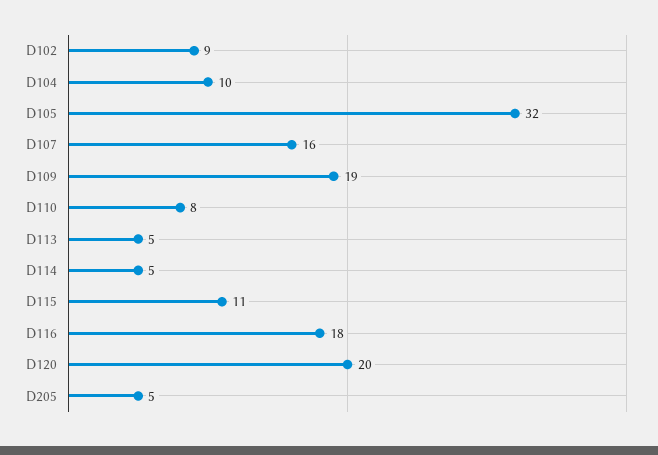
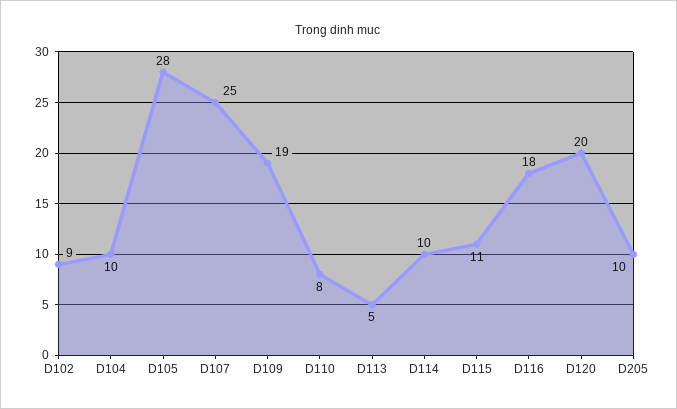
  {
    "D102": 9,
    "D104": 10,
-   "D105": 32,
+   "D105": 28,
-   "D107": 16,
+   "D107": 25,
    "D109": 19,
    "D110": 8,
    "D113": 5,
-   "D114": 5,
+   "D114": 10,
    "D115": 11,
    "D116": 18,
    "D120": 20,
-   "D205": 5
+   "D205": 10
  }

